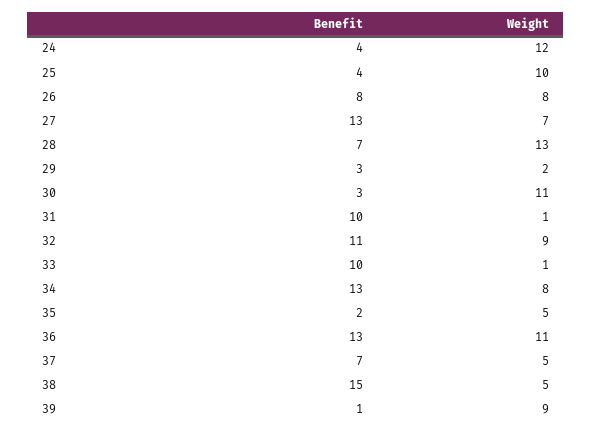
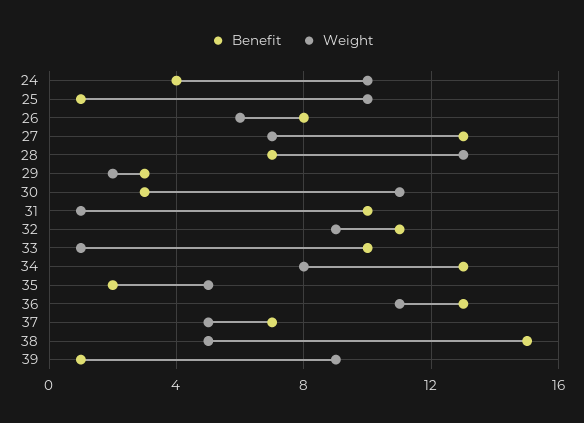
  {
    "Benefit": {
      "24": 4,
-     "25": 4,
+     "25": 1,
      "26": 8,
      "27": 13,
      "28": 7,
      "29": 3,
      "30": 3,
      "31": 10,
      "32": 11,
      "33": 10,
      "34": 13,
      "35": 2,
      "36": 13,
      "37": 7,
      "38": 15,
      "39": 1
    },
    "Weight": {
-     "24": 12,
+     "24": 10,
      "25": 10,
-     "26": 8,
+     "26": 6,
      "27": 7,
      "28": 13,
      "29": 2,
      "30": 11,
      "31": 1,
      "32": 9,
      "33": 1,
      "34": 8,
      "35": 5,
      "36": 11,
      "37": 5,
      "38": 5,
      "39": 9
    }
  }

